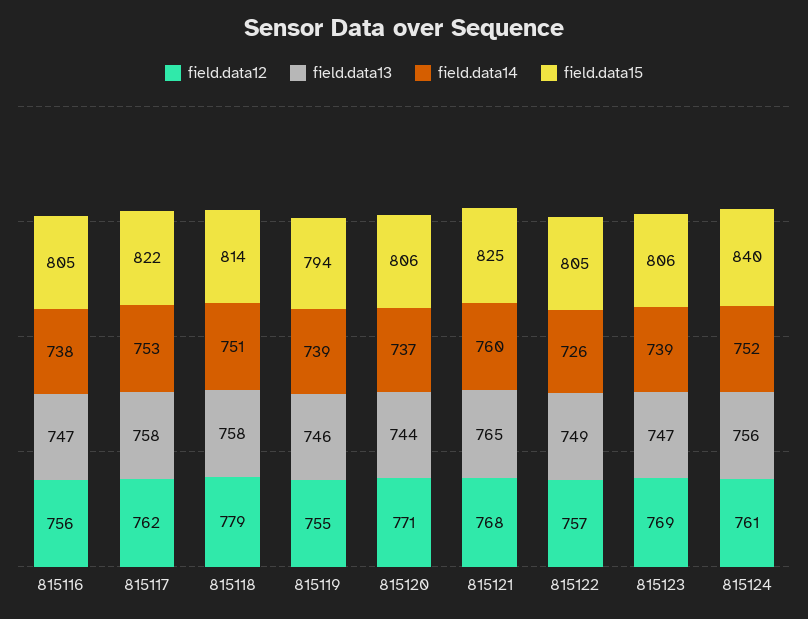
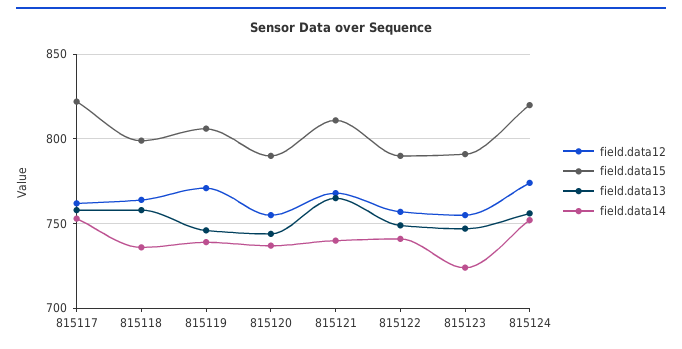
  {
    "field.data12": {
-     "815116": 756,
      "815117": 762,
-     "815118": 779,
+     "815118": 765,
-     "815119": 755,
+     "815119": 770,
-     "815120": 771,
+     "815120": 755,
      "815121": 768,
      "815122": 757,
-     "815123": 769,
+     "815123": 755,
-     "815124": 761
+     "815124": 775
    },
    "field.data13": {
-     "815116": 747,
      "815117": 758,
      "815118": 758,
      "815119": 746,
      "815120": 744,
      "815121": 765,
      "815122": 749,
      "815123": 747,
      "815124": 756
    },
    "field.data14": {
-     "815116": 738,
      "815117": 753,
-     "815118": 751,
+     "815118": 735,
      "815119": 739,
      "815120": 737,
-     "815121": 760,
+     "815121": 740,
-     "815122": 726,
+     "815122": 740,
-     "815123": 739,
+     "815123": 725,
      "815124": 752
    },
    "field.data15": {
-     "815116": 805,
      "815117": 822,
-     "815118": 814,
+     "815118": 800,
-     "815119": 794,
+     "815119": 805,
-     "815120": 806,
+     "815120": 790,
-     "815121": 825,
+     "815121": 810,
-     "815122": 805,
+     "815122": 790,
-     "815123": 806,
+     "815123": 790,
-     "815124": 840
+     "815124": 820
    }
  }

